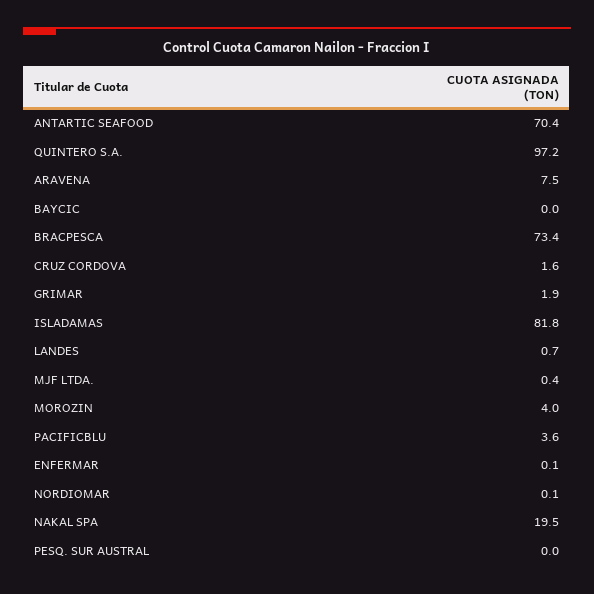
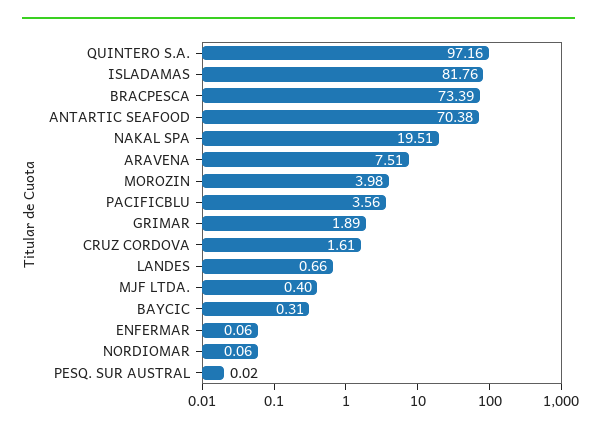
  {
    "ANTARTIC SEAFOOD": 70.38,
    "QUINTERO S.A.": 97.16,
    "ARAVENA": 7.51,
-   "BAYCIC": 0,
+   "BAYCIC": 0.31,
    "BRACPESCA": 73.39,
    "CRUZ CORDOVA": 1.61,
    "GRIMAR": 1.89,
    "ISLADAMAS": 81.76,
    "LANDES": 0.66,
    "MJF LTDA.": 0.4,
    "MOROZIN": 3.98,
    "PACIFICBLU": 3.56,
    "ENFERMAR": 0.06,
    "NORDIOMAR": 0.06,
    "NAKAL SPA": 19.51,
    "PESQ. SUR AUSTRAL": 0.02
  }

